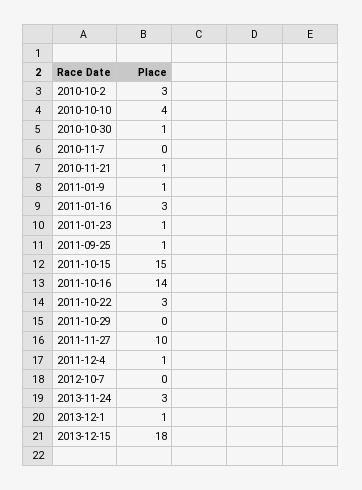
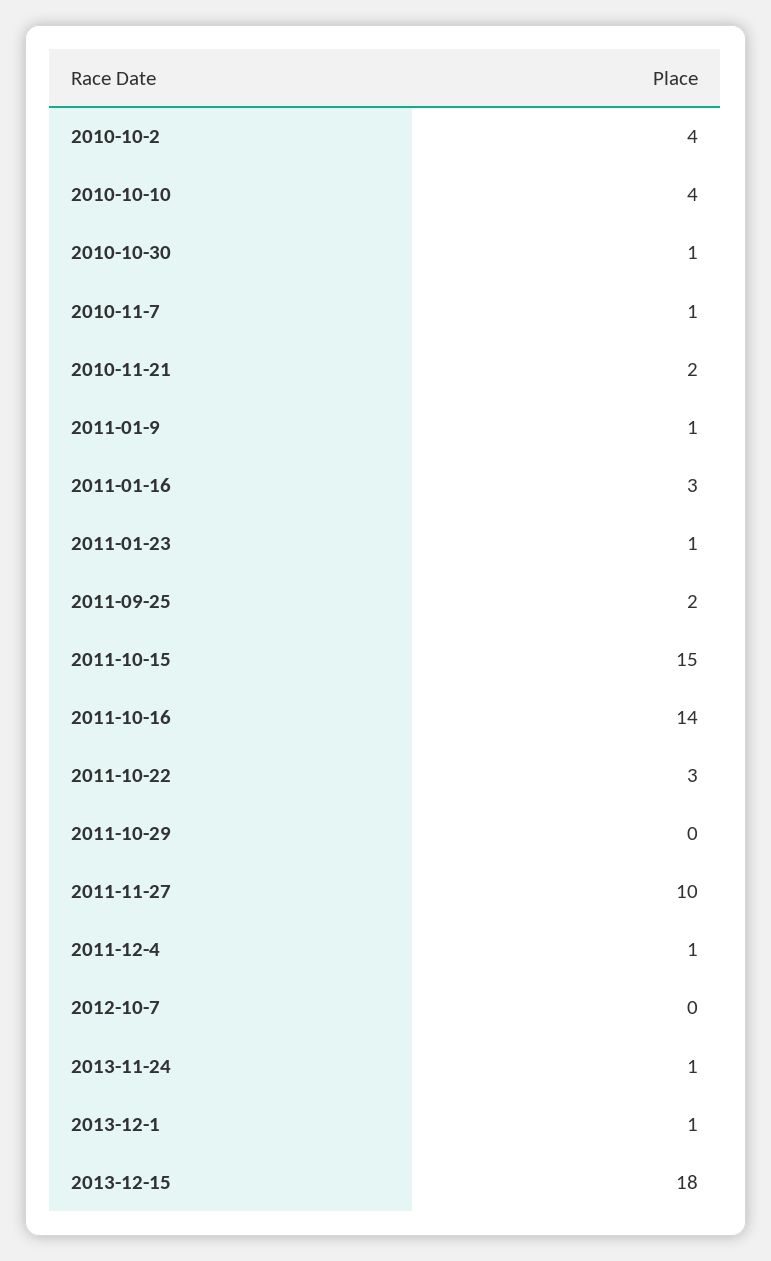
  {
-   "2010-10-2": 3,
+   "2010-10-2": 4,
    "2010-10-10": 4,
    "2010-10-30": 1,
-   "2010-11-7": 0,
+   "2010-11-7": 1,
-   "2010-11-21": 1,
+   "2010-11-21": 2,
    "2011-01-9": 1,
    "2011-01-16": 3,
    "2011-01-23": 1,
-   "2011-09-25": 1,
+   "2011-09-25": 2,
    "2011-10-15": 15,
    "2011-10-16": 14,
    "2011-10-22": 3,
    "2011-10-29": 0,
    "2011-11-27": 10,
    "2011-12-4": 1,
    "2012-10-7": 0,
-   "2013-11-24": 3,
+   "2013-11-24": 1,
    "2013-12-1": 1,
    "2013-12-15": 18
  }

